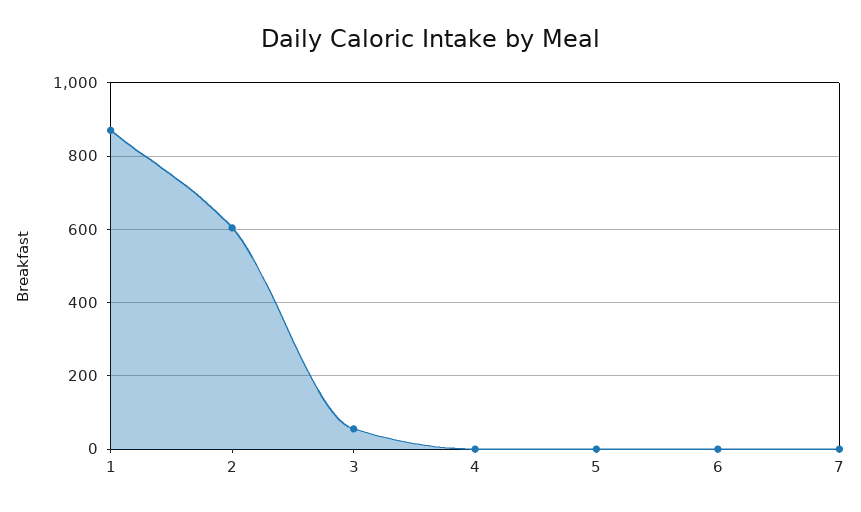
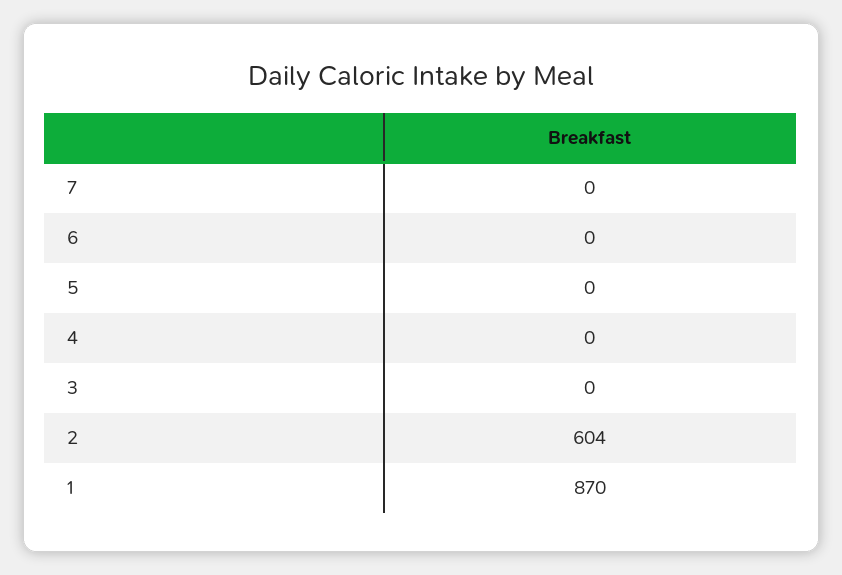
  {
    "1": 870,
    "2": 604,
-   "3": 60,
+   "3": 0,
    "4": 0,
    "5": 0,
    "6": 0,
    "7": 0
  }

